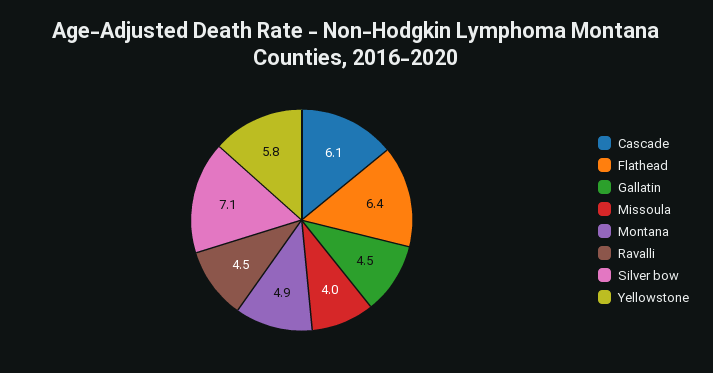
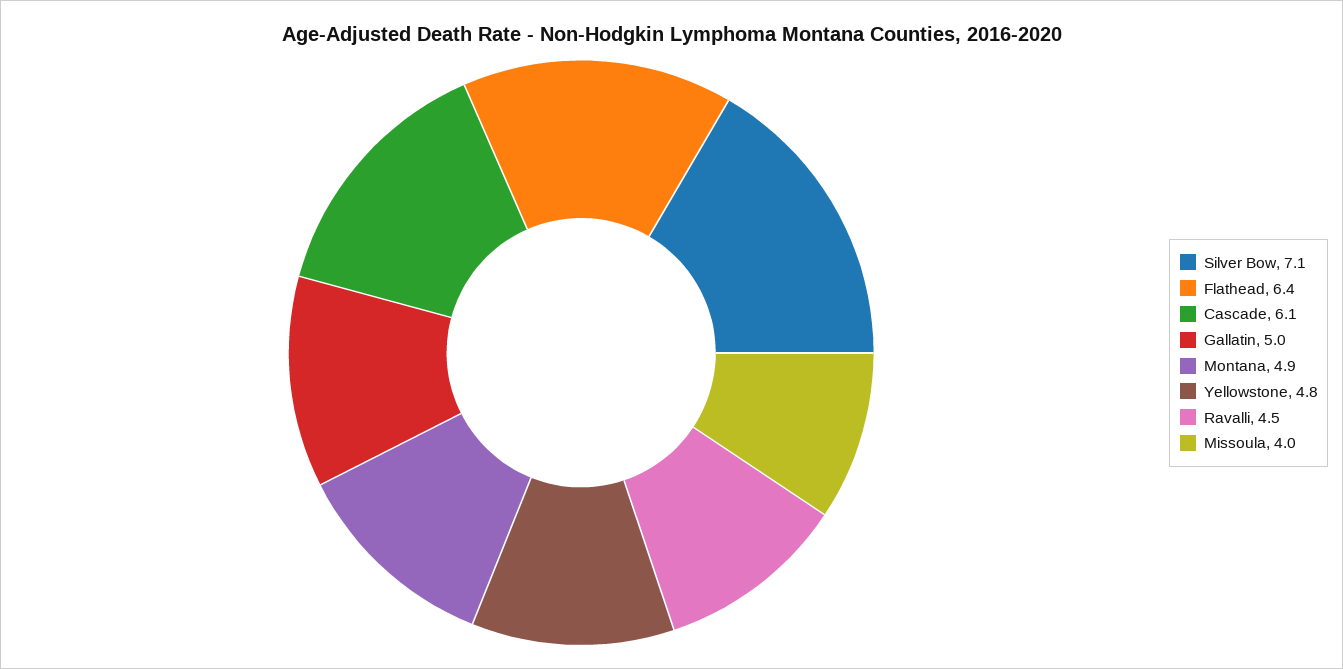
  {
    "Cascade": 6.1,
    "Flathead": 6.4,
-   "Gallatin": 4.5,
+   "Gallatin": 5,
    "Missoula": 4,
    "Montana": 4.9,
    "Ravalli": 4.5,
    "Silver bow": 7.1,
-   "Yellowstone": 5.8
+   "Yellowstone": 4.8
  }

